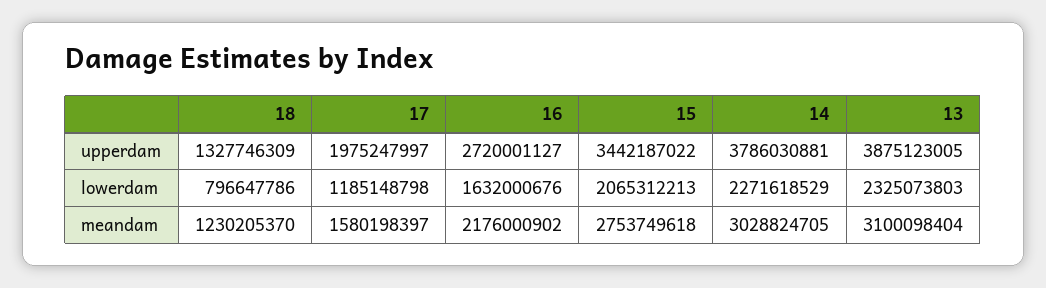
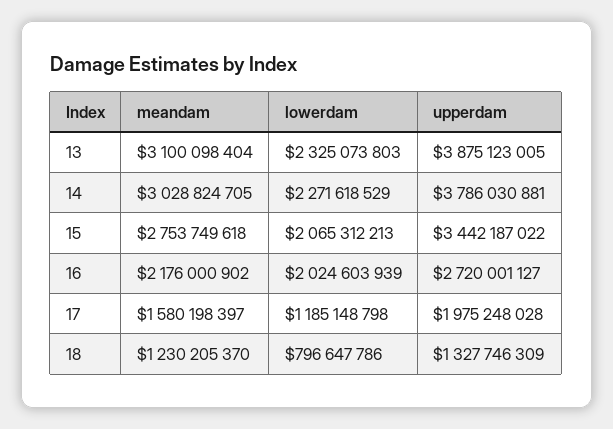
  {
    "18": {
      "upperdam": 1327746309,
      "lowerdam": 796647786,
      "meandam": 1230205370
    },
    "17": {
-     "upperdam": 1975247997,
+     "upperdam": 1975248028,
      "lowerdam": 1185148798,
      "meandam": 1580198397
    },
    "16": {
      "upperdam": 2720001127,
-     "lowerdam": 1632000676,
+     "lowerdam": 2024603939,
      "meandam": 2176000902
    },
    "15": {
      "upperdam": 3442187022,
      "lowerdam": 2065312213,
      "meandam": 2753749618
    },
    "14": {
      "upperdam": 3786030881,
      "lowerdam": 2271618529,
      "meandam": 3028824705
    },
    "13": {
      "upperdam": 3875123005,
      "lowerdam": 2325073803,
      "meandam": 3100098404
    }
  }

